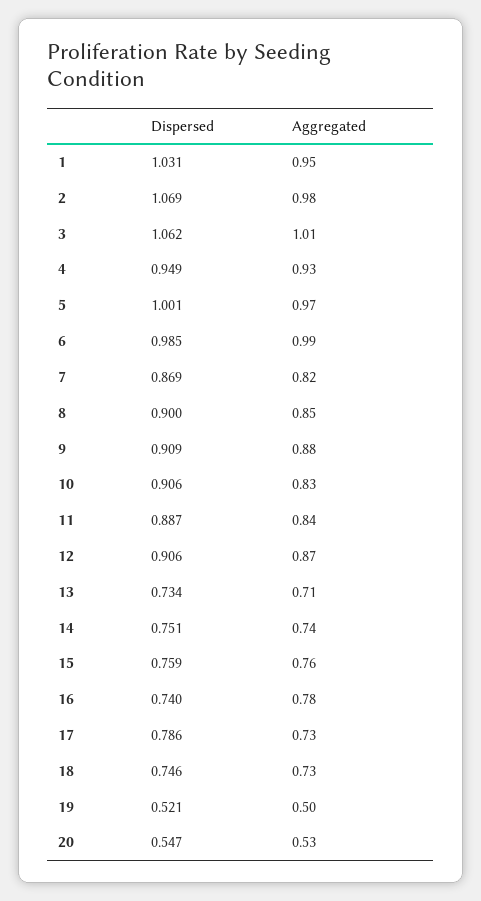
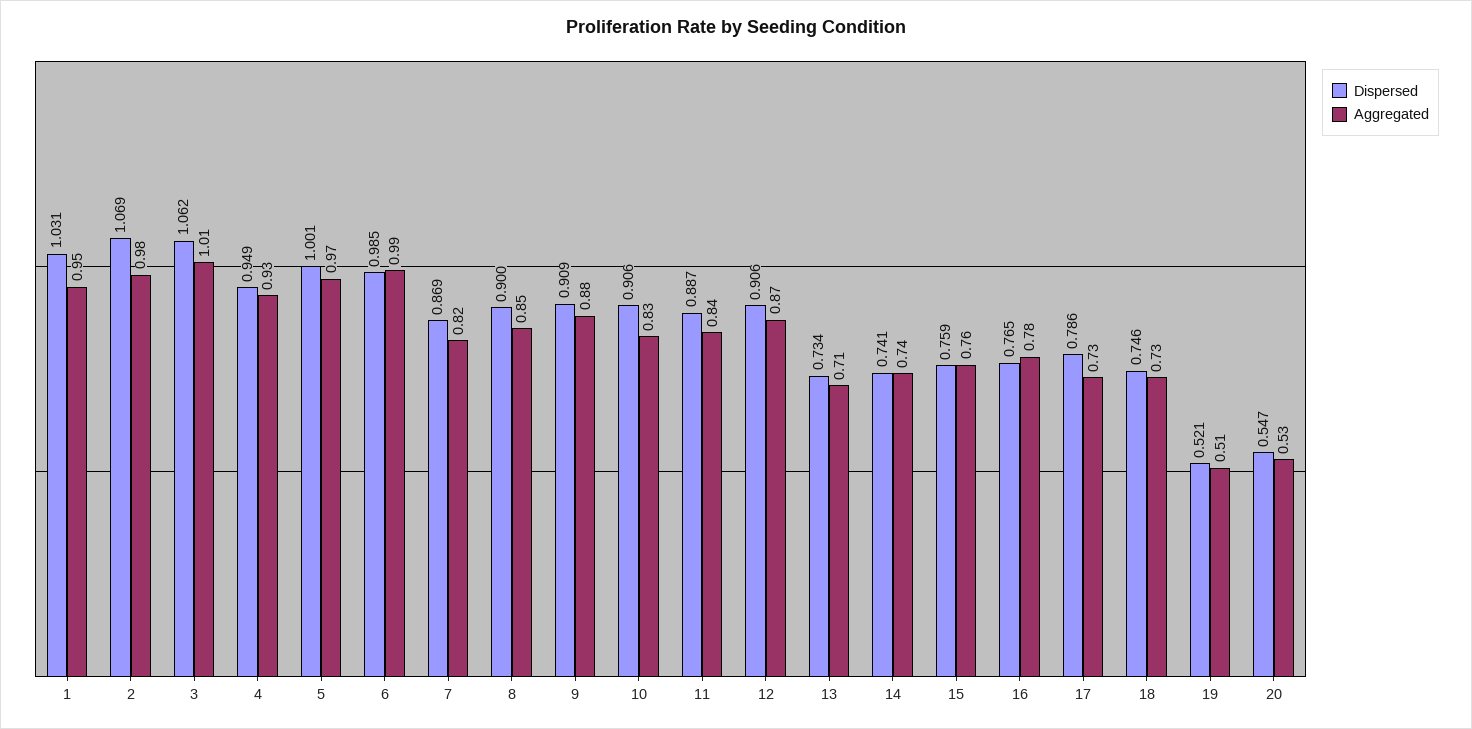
  {
    "Dispersed": {
      "1": 1.031,
      "2": 1.069,
      "3": 1.062,
      "4": 0.949,
      "5": 1.001,
      "6": 0.985,
      "7": 0.869,
      "8": 0.9,
      "9": 0.909,
      "10": 0.906,
      "11": 0.887,
      "12": 0.906,
      "13": 0.734,
-     "14": 0.751,
+     "14": 0.741,
      "15": 0.759,
-     "16": 0.74,
+     "16": 0.765,
      "17": 0.786,
      "18": 0.746,
      "19": 0.521,
      "20": 0.547
    },
    "Aggregated": {
      "1": 0.95,
      "2": 0.98,
      "3": 1.01,
      "4": 0.93,
      "5": 0.97,
      "6": 0.99,
      "7": 0.82,
      "8": 0.85,
      "9": 0.88,
      "10": 0.83,
      "11": 0.84,
      "12": 0.87,
      "13": 0.71,
      "14": 0.74,
      "15": 0.76,
      "16": 0.78,
      "17": 0.73,
      "18": 0.73,
-     "19": 0.5,
+     "19": 0.51,
      "20": 0.53
    }
  }

